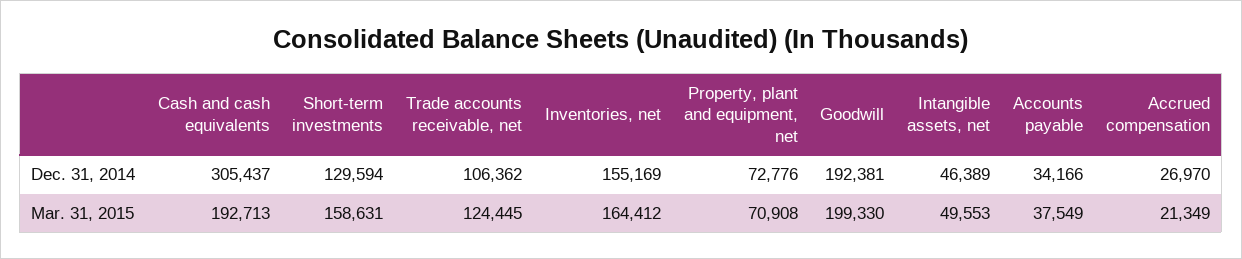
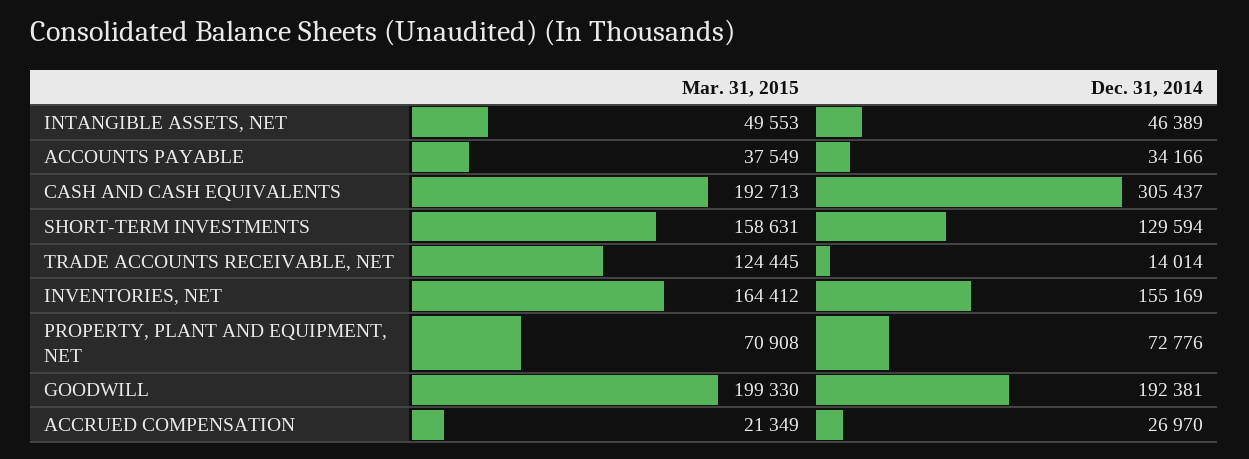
  {
    "Cash and cash equivalents": {
      "Dec. 31, 2014": 305437,
      "Mar. 31, 2015": 192713
    },
    "Short-term investments": {
      "Dec. 31, 2014": 129594,
      "Mar. 31, 2015": 158631
    },
    "Trade accounts receivable, net": {
-     "Dec. 31, 2014": 106362,
+     "Dec. 31, 2014": 14014,
      "Mar. 31, 2015": 124445
    },
    "Inventories, net": {
      "Dec. 31, 2014": 155169,
      "Mar. 31, 2015": 164412
    },
    "Property, plant and equipment, net": {
      "Dec. 31, 2014": 72776,
      "Mar. 31, 2015": 70908
    },
    "Goodwill": {
      "Dec. 31, 2014": 192381,
      "Mar. 31, 2015": 199330
    },
    "Intangible assets, net": {
      "Dec. 31, 2014": 46389,
      "Mar. 31, 2015": 49553
    },
    "Accounts payable": {
      "Dec. 31, 2014": 34166,
      "Mar. 31, 2015": 37549
    },
    "Accrued compensation": {
      "Dec. 31, 2014": 26970,
      "Mar. 31, 2015": 21349
    }
  }

